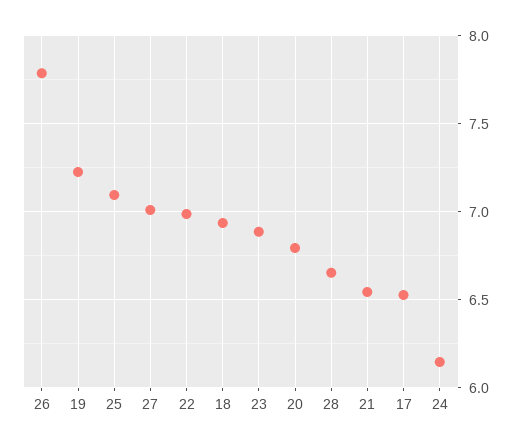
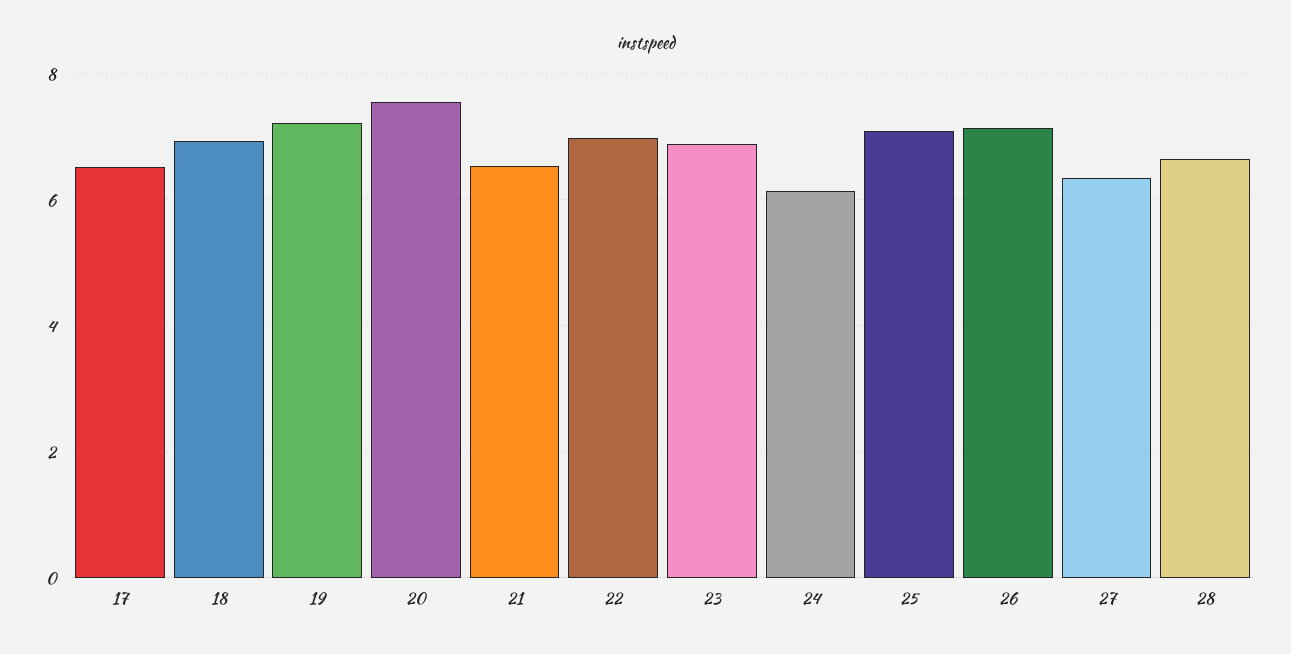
  {
-   "26": 7.8,
+   "26": 7.2,
    "19": 7.25,
    "25": 7.1,
-   "27": 7,
+   "27": 6.4,
    "22": 7,
    "18": 6.95,
    "23": 6.9,
-   "20": 6.8,
+   "20": 7.6,
    "28": 6.65,
    "21": 6.55,
    "17": 6.55,
    "24": 6.15
  }

